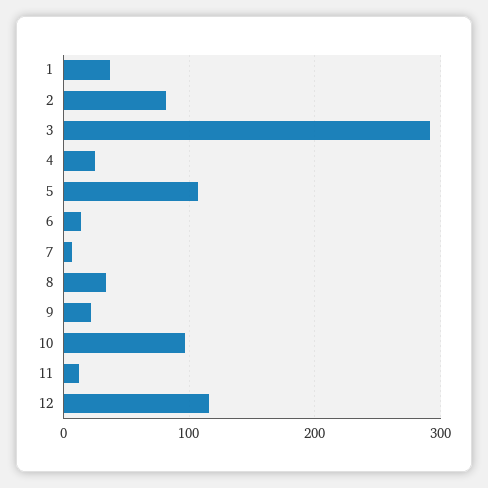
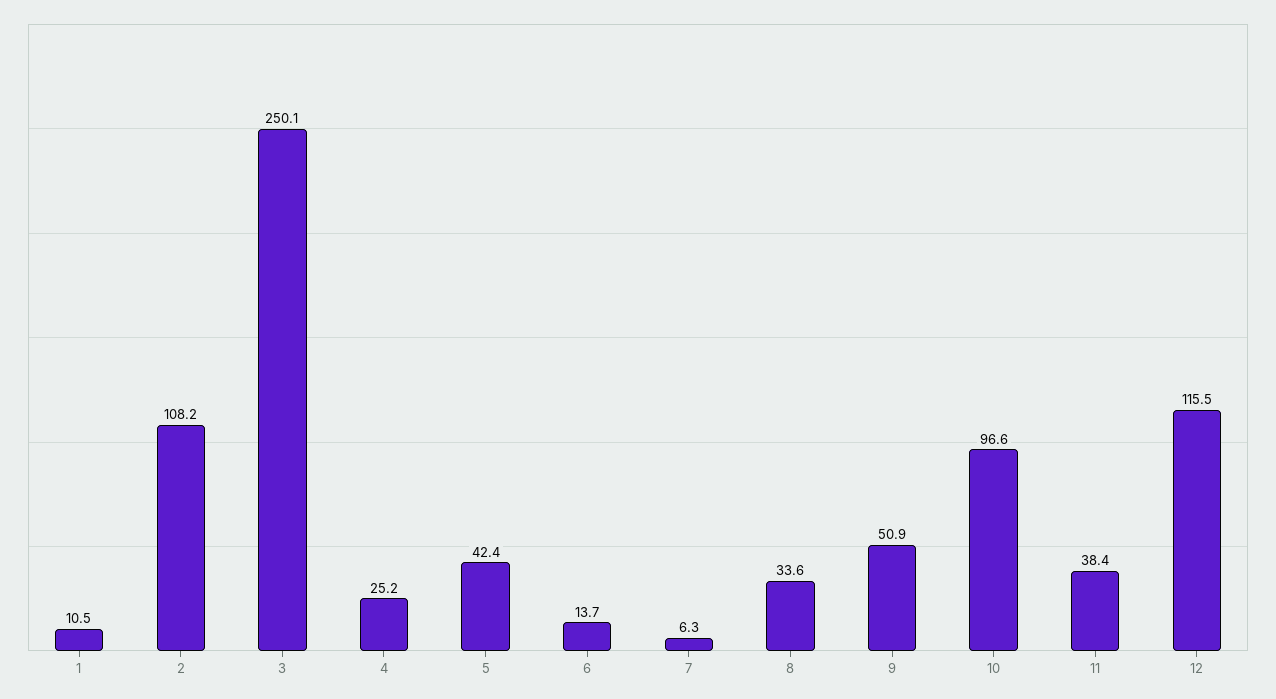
  {
-   "1": 40,
+   "1": 10.5,
-   "2": 80,
+   "2": 108.2,
-   "3": 290,
+   "3": 250.1,
    "4": 25.2,
-   "5": 110,
+   "5": 42.4,
    "6": 13.7,
    "7": 6.3,
    "8": 33.6,
-   "9": 20,
+   "9": 50.9,
    "10": 96.6,
-   "11": 10,
+   "11": 38.4,
    "12": 115.5
  }

